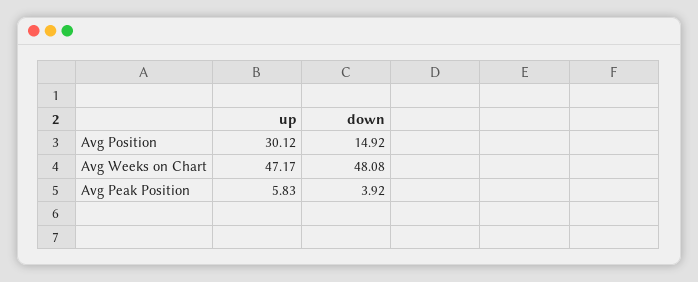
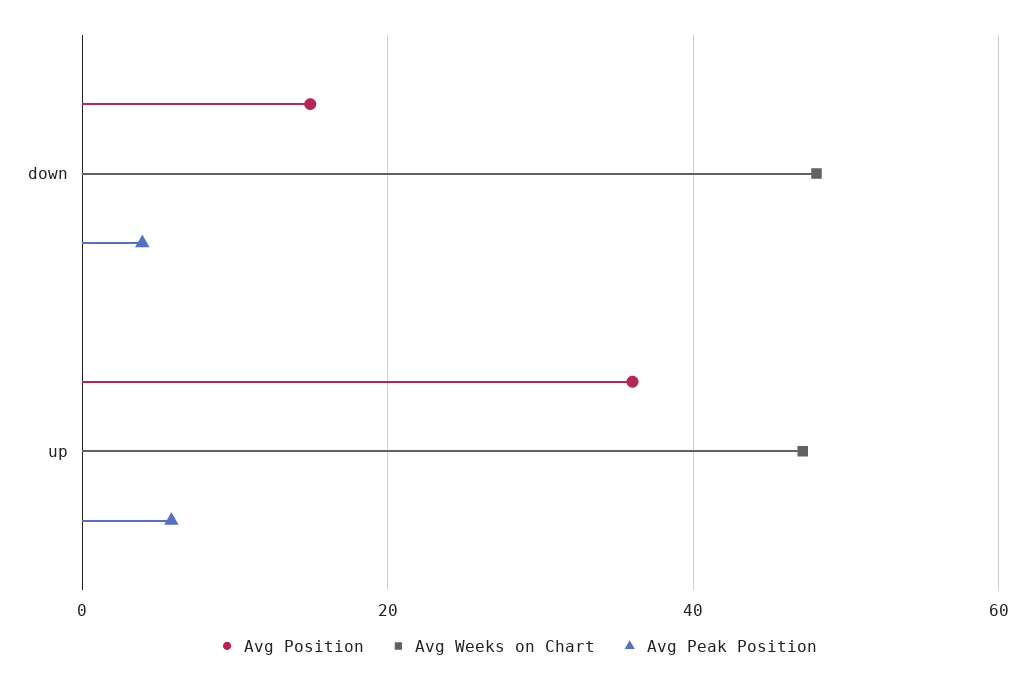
  {
    "Avg Position": {
-     "up": 30.12,
+     "up": 36,
      "down": 14.92
    },
    "Avg Weeks on Chart": {
      "up": 47.17,
      "down": 48.08
    },
    "Avg Peak Position": {
      "up": 5.83,
      "down": 3.92
    }
  }

